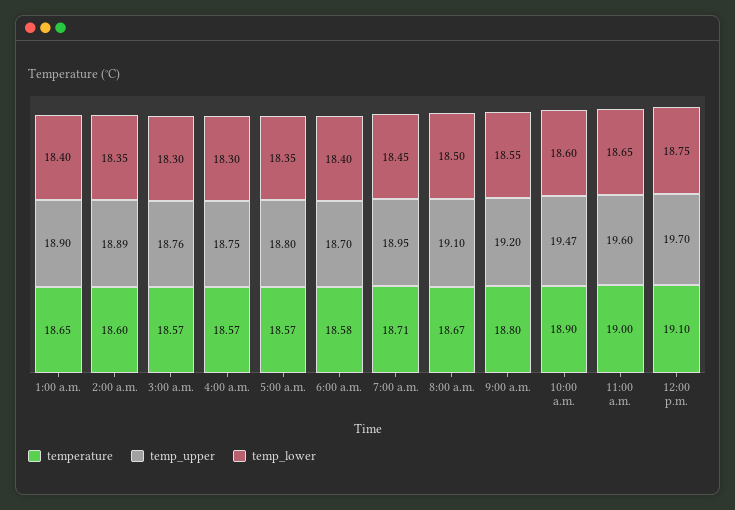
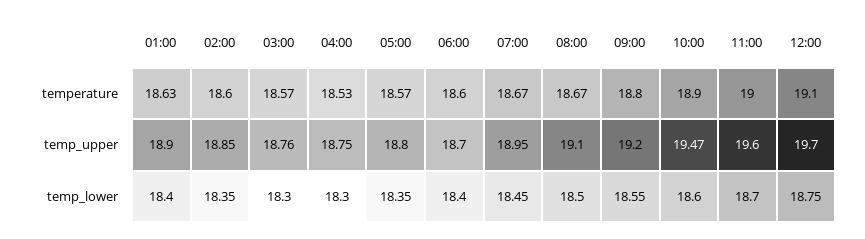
  {
    "temperature": {
-     "1:00 a.m.": 18.65,
+     "1:00 a.m.": 18.63,
      "2:00 a.m.": 18.6,
      "3:00 a.m.": 18.57,
-     "4:00 a.m.": 18.57,
+     "4:00 a.m.": 18.53,
      "5:00 a.m.": 18.57,
-     "6:00 a.m.": 18.58,
+     "6:00 a.m.": 18.6,
-     "7:00 a.m.": 18.71,
+     "7:00 a.m.": 18.67,
      "8:00 a.m.": 18.67,
      "9:00 a.m.": 18.8,
      "10:00 a.m.": 18.9,
      "11:00 a.m.": 19,
      "12:00 p.m.": 19.1
    },
    "temp_upper": {
      "1:00 a.m.": 18.9,
-     "2:00 a.m.": 18.89,
+     "2:00 a.m.": 18.85,
      "3:00 a.m.": 18.76,
      "4:00 a.m.": 18.75,
      "5:00 a.m.": 18.8,
      "6:00 a.m.": 18.7,
      "7:00 a.m.": 18.95,
      "8:00 a.m.": 19.1,
      "9:00 a.m.": 19.2,
      "10:00 a.m.": 19.47,
      "11:00 a.m.": 19.6,
      "12:00 p.m.": 19.7
    },
    "temp_lower": {
      "1:00 a.m.": 18.4,
      "2:00 a.m.": 18.35,
      "3:00 a.m.": 18.3,
      "4:00 a.m.": 18.3,
      "5:00 a.m.": 18.35,
      "6:00 a.m.": 18.4,
      "7:00 a.m.": 18.45,
      "8:00 a.m.": 18.5,
      "9:00 a.m.": 18.55,
      "10:00 a.m.": 18.6,
-     "11:00 a.m.": 18.65,
+     "11:00 a.m.": 18.7,
      "12:00 p.m.": 18.75
    }
  }

